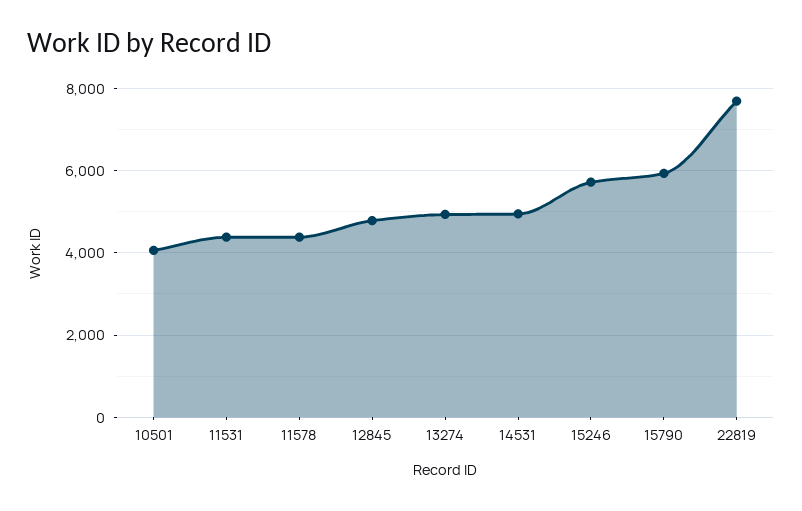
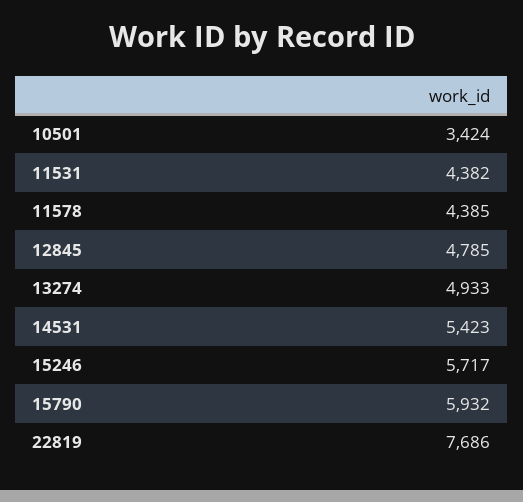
  {
-   "10501": 4000,
+   "10501": 3424,
    "11531": 4382,
    "11578": 4385,
    "12845": 4785,
    "13274": 4933,
-   "14531": 5000,
+   "14531": 5423,
    "15246": 5717,
    "15790": 5932,
    "22819": 7686
  }

